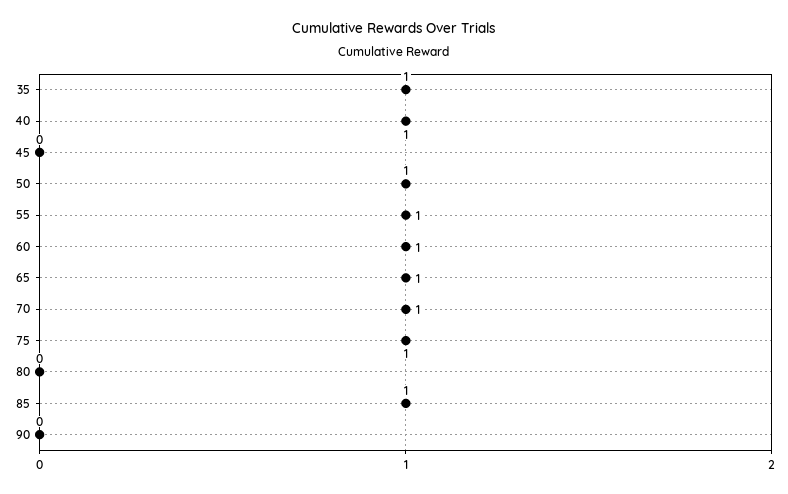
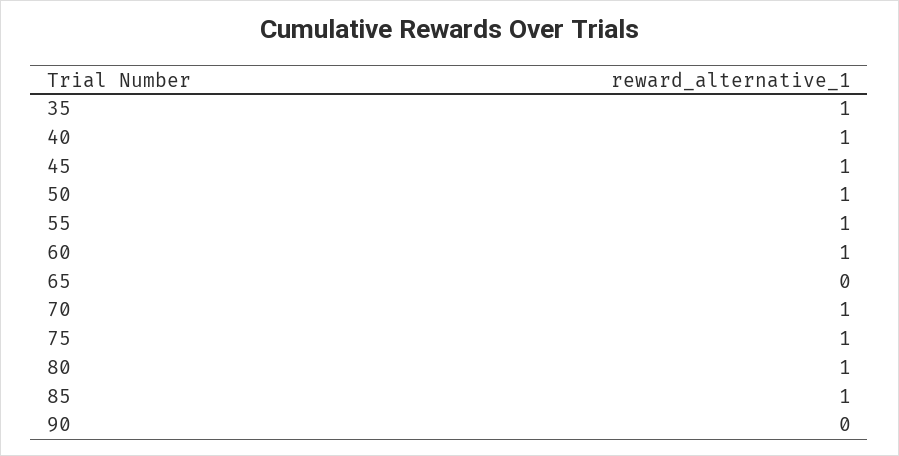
  {
    "35": 1,
    "40": 1,
-   "45": 0,
+   "45": 1,
    "50": 1,
    "55": 1,
    "60": 1,
-   "65": 1,
+   "65": 0,
    "70": 1,
    "75": 1,
-   "80": 0,
+   "80": 1,
    "85": 1,
    "90": 0
  }

